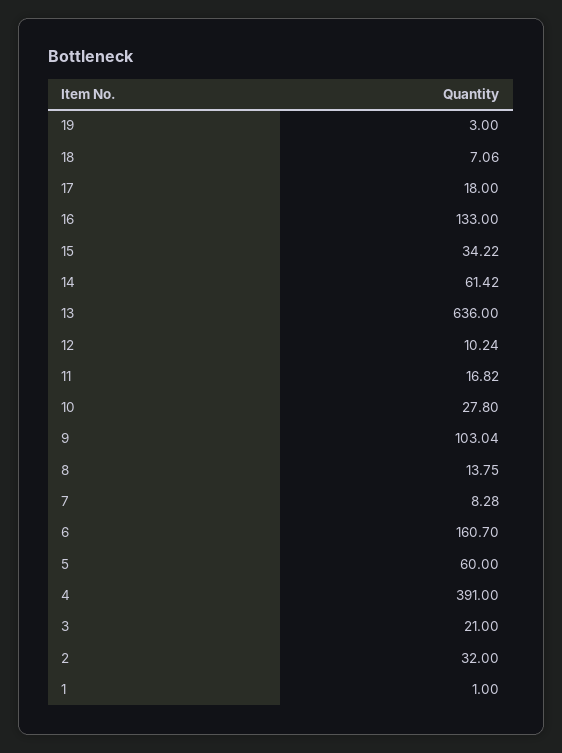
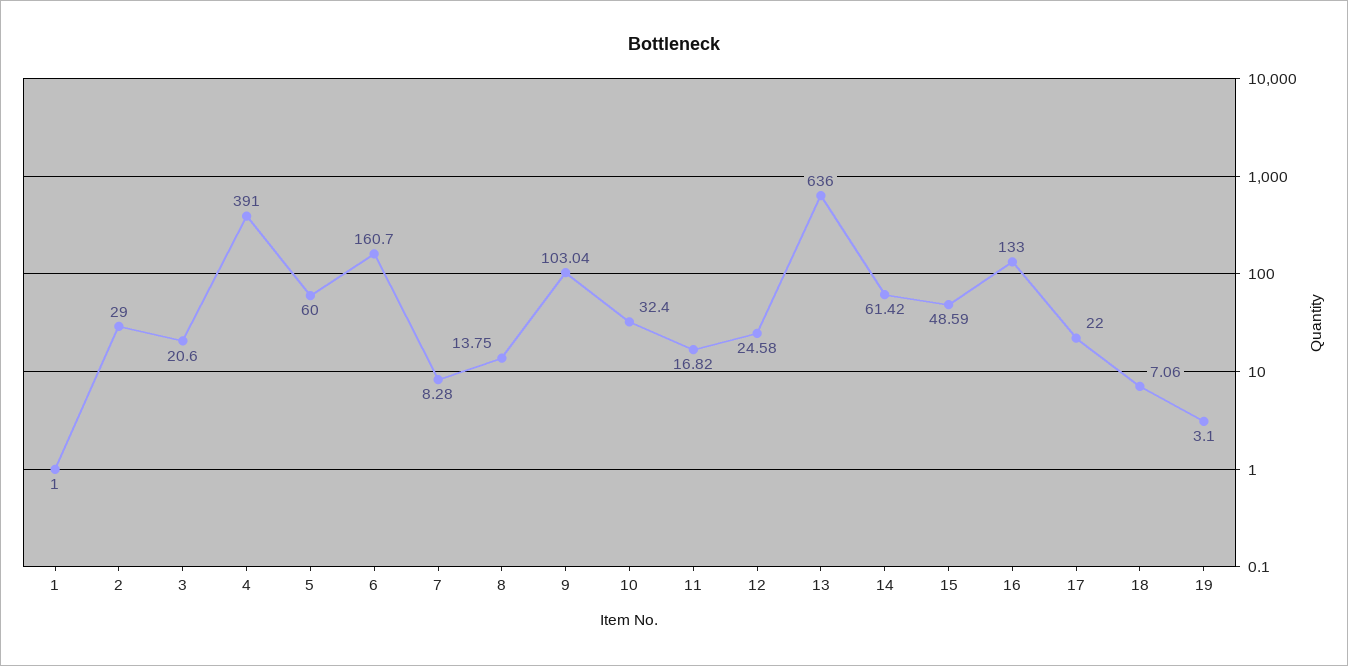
  {
-   "19": 3,
+   "19": 3.1,
    "18": 7.06,
-   "17": 18,
+   "17": 22,
    "16": 133,
-   "15": 34.22,
+   "15": 48.59,
    "14": 61.42,
    "13": 636,
-   "12": 10.24,
+   "12": 24.58,
    "11": 16.82,
-   "10": 27.8,
+   "10": 32.4,
    "9": 103.04,
    "8": 13.75,
    "7": 8.28,
    "6": 160.7,
    "5": 60,
    "4": 391,
-   "3": 21,
+   "3": 20.6,
-   "2": 32,
+   "2": 29,
    "1": 1
  }

